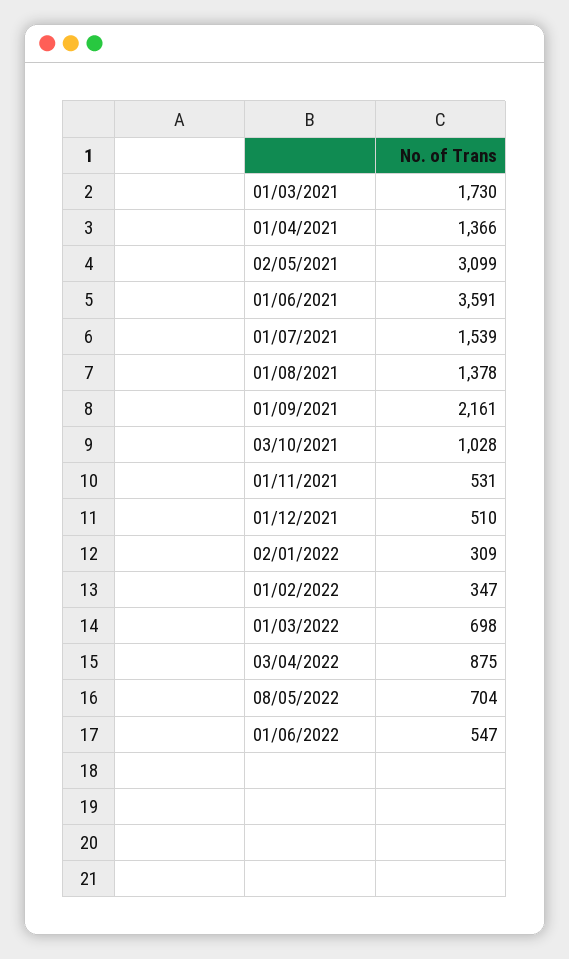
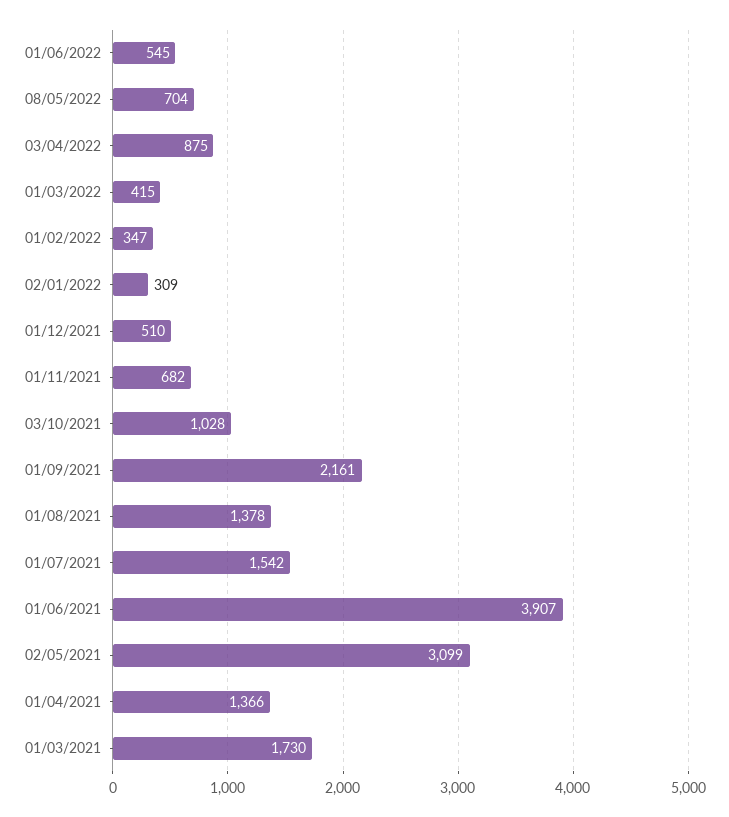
  {
    "01/03/2021": 1730,
    "01/04/2021": 1366,
    "02/05/2021": 3099,
-   "01/06/2021": 3591,
+   "01/06/2021": 3907,
-   "01/07/2021": 1539,
+   "01/07/2021": 1542,
    "01/08/2021": 1378,
    "01/09/2021": 2161,
    "03/10/2021": 1028,
-   "01/11/2021": 531,
+   "01/11/2021": 682,
    "01/12/2021": 510,
    "02/01/2022": 309,
    "01/02/2022": 347,
-   "01/03/2022": 698,
+   "01/03/2022": 415,
    "03/04/2022": 875,
    "08/05/2022": 704,
-   "01/06/2022": 547
+   "01/06/2022": 545
  }

